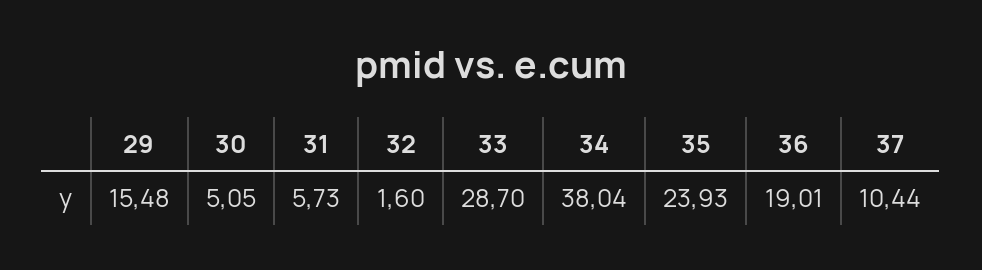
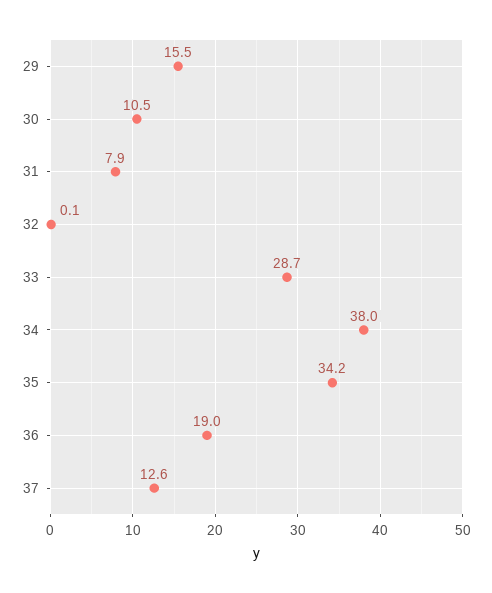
  {
    "29": 15.48,
-   "30": 5.05,
+   "30": 10.5,
-   "31": 5.73,
+   "31": 7.9,
-   "32": 1.6,
+   "32": 0.1,
    "33": 28.7,
    "34": 38.04,
-   "35": 23.93,
+   "35": 34.2,
    "36": 19.01,
-   "37": 10.44
+   "37": 12.6
  }

